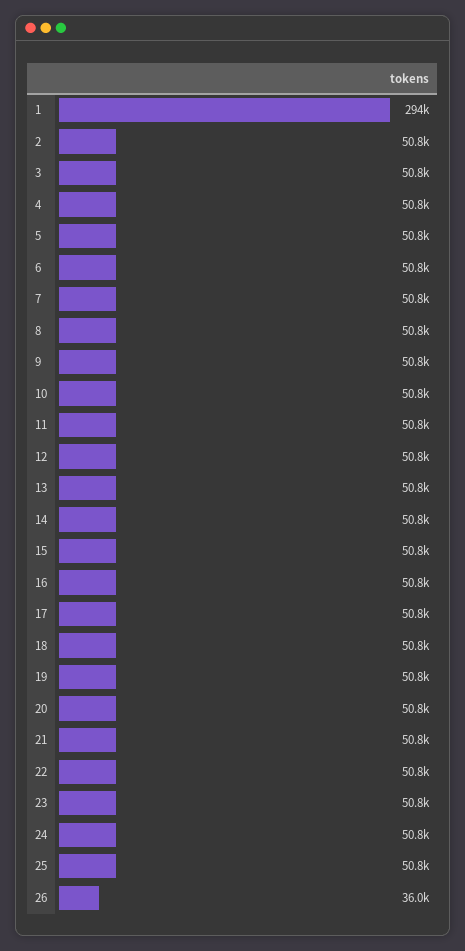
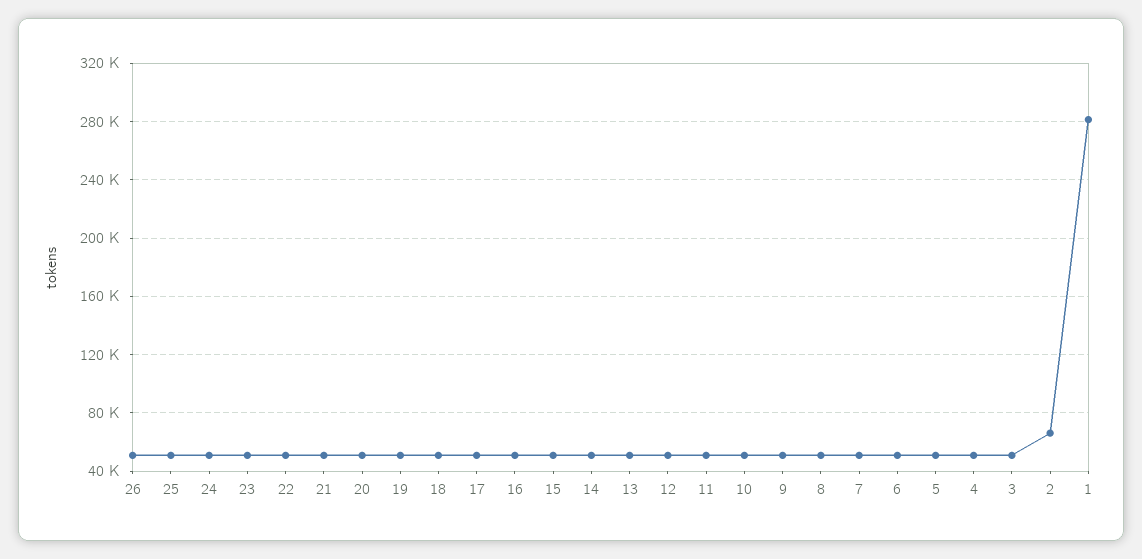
  {
-   "1": 294000,
+   "1": 280000,
-   "2": 50800,
+   "2": 65000,
    "3": 50800,
    "4": 50800,
    "5": 50800,
    "6": 50800,
    "7": 50800,
    "8": 50800,
    "9": 50800,
    "10": 50800,
    "11": 50800,
    "12": 50800,
    "13": 50800,
    "14": 50800,
    "15": 50800,
    "16": 50800,
    "17": 50800,
    "18": 50800,
    "19": 50800,
    "20": 50800,
    "21": 50800,
    "22": 50800,
    "23": 50800,
    "24": 50800,
    "25": 50800,
-   "26": 36000
+   "26": 50000
  }

